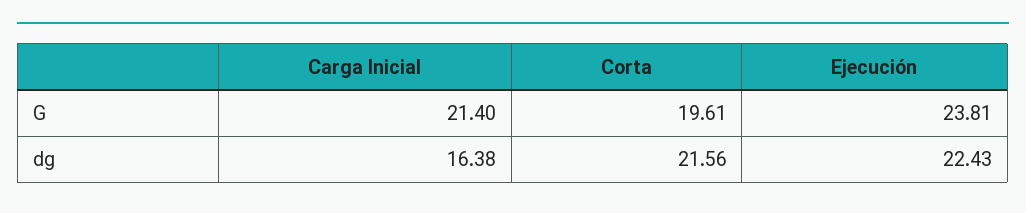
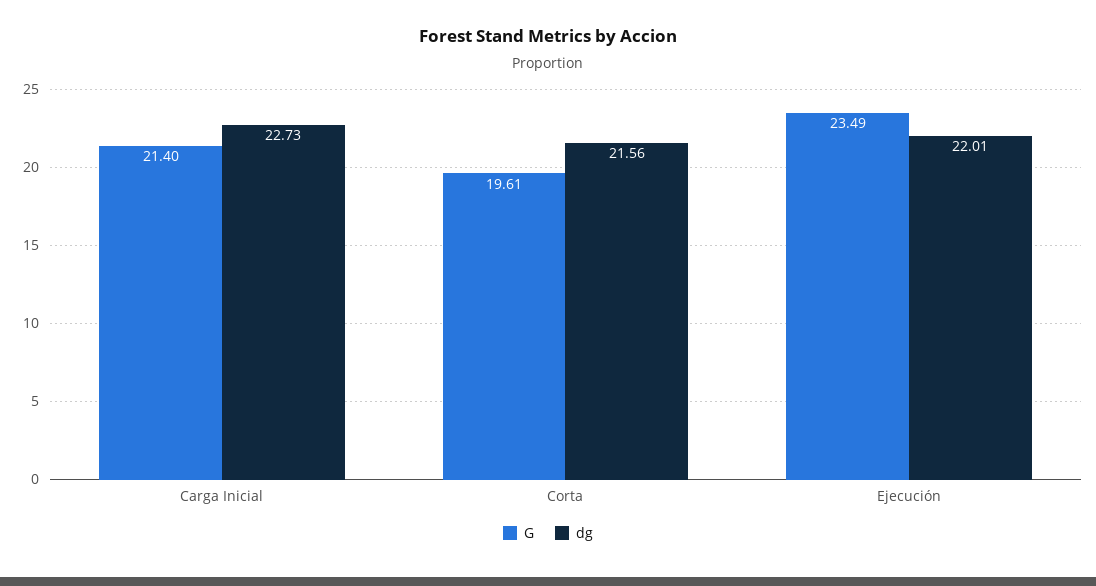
  {
    "G": {
      "Carga Inicial": 21.4,
      "Corta": 19.61,
-     "Ejecución": 23.81
+     "Ejecución": 23.49
    },
    "dg": {
-     "Carga Inicial": 16.38,
+     "Carga Inicial": 22.73,
      "Corta": 21.56,
-     "Ejecución": 22.43
+     "Ejecución": 22.01
    }
  }

